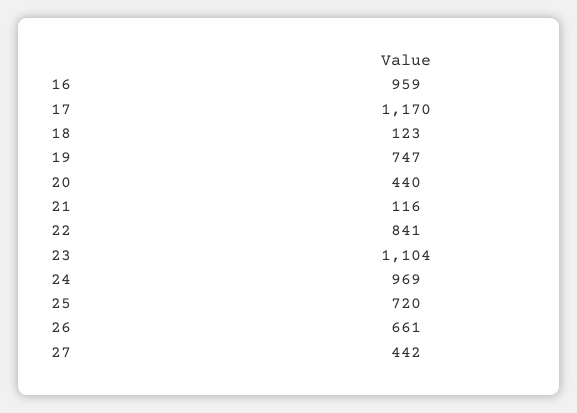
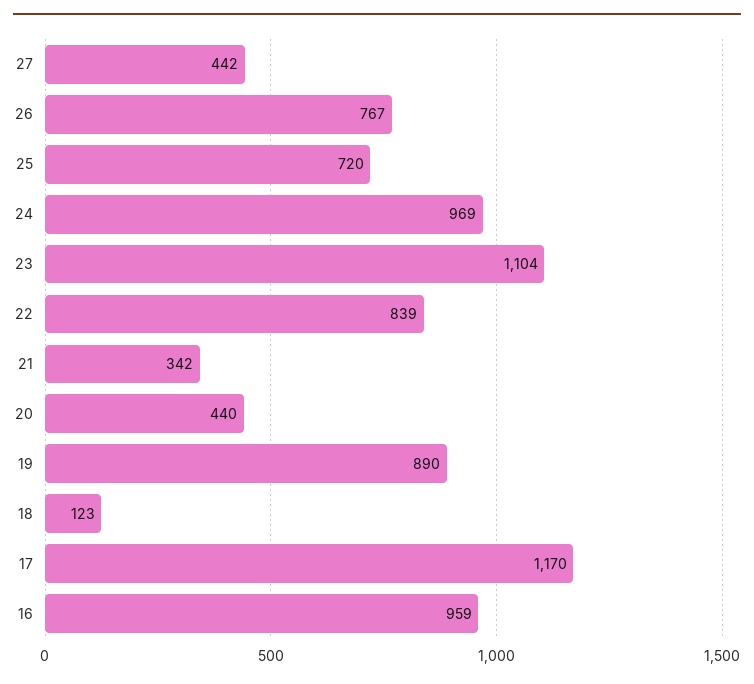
  {
    "16": 959,
    "17": 1170,
    "18": 123,
-   "19": 747,
+   "19": 890,
    "20": 440,
-   "21": 116,
+   "21": 342,
-   "22": 841,
+   "22": 839,
    "23": 1104,
    "24": 969,
    "25": 720,
-   "26": 661,
+   "26": 767,
    "27": 442
  }

